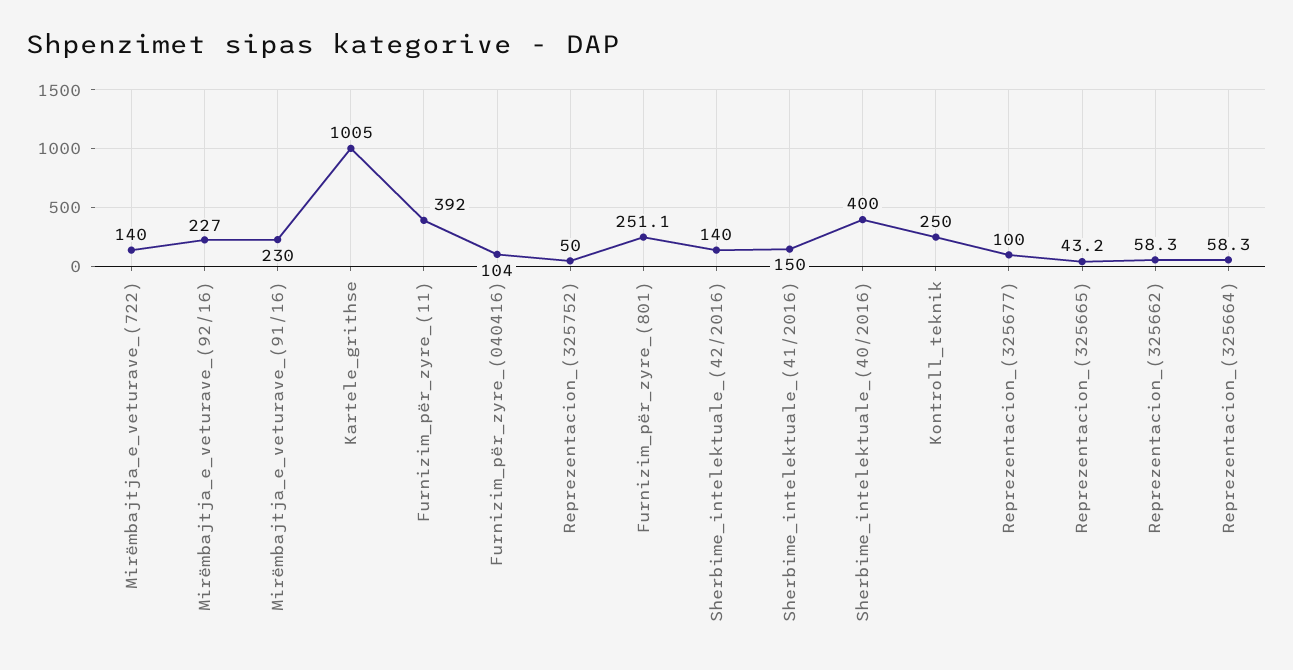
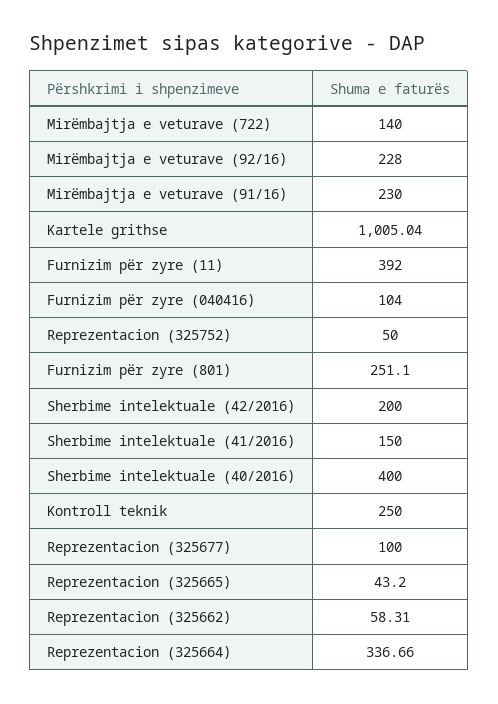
  {
    "Mirëmbajtja_e_veturave_(722)": 140,
-   "Mirëmbajtja_e_veturave_(92/16)": 227,
+   "Mirëmbajtja_e_veturave_(92/16)": 228,
    "Mirëmbajtja_e_veturave_(91/16)": 230,
    "Kartele_grithse": 1005.04,
    "Furnizim_për_zyre_(11)": 392,
    "Furnizim_për_zyre_(040416)": 104,
    "Reprezentacion_(325752)": 50,
    "Furnizim_për_zyre_(801)": 251.1,
-   "Sherbime_intelektuale_(42/2016)": 140,
+   "Sherbime_intelektuale_(42/2016)": 200,
    "Sherbime_intelektuale_(41/2016)": 150,
    "Sherbime_intelektuale_(40/2016)": 400,
    "Kontroll_teknik": 250,
    "Reprezentacion_(325677)": 100,
    "Reprezentacion_(325665)": 43.2,
    "Reprezentacion_(325662)": 58.31,
-   "Reprezentacion_(325664)": 58.3
+   "Reprezentacion_(325664)": 336.66
  }

